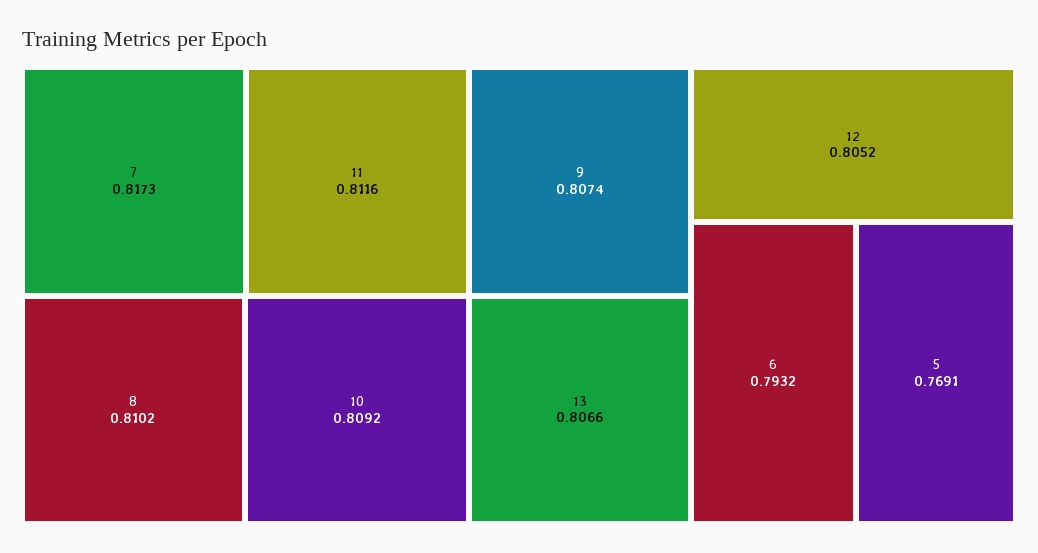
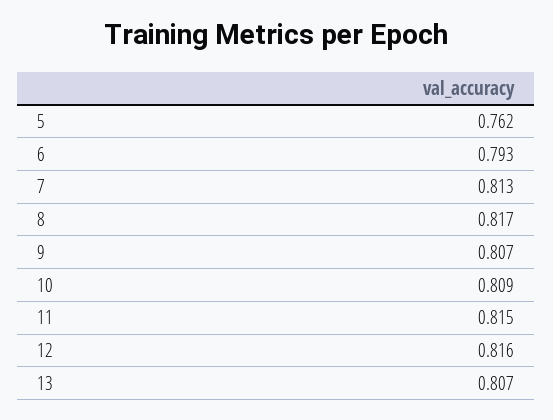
  {
-   "7": 0.8173,
+   "7": 0.813,
-   "11": 0.8116,
+   "11": 0.815,
-   "8": 0.8102,
+   "8": 0.817,
    "10": 0.8092,
    "9": 0.8074,
    "13": 0.8066,
-   "12": 0.8052,
+   "12": 0.816,
    "6": 0.7932,
-   "5": 0.7691
+   "5": 0.762
  }

